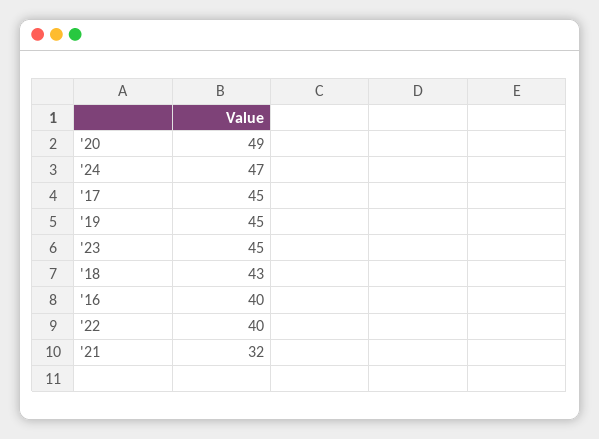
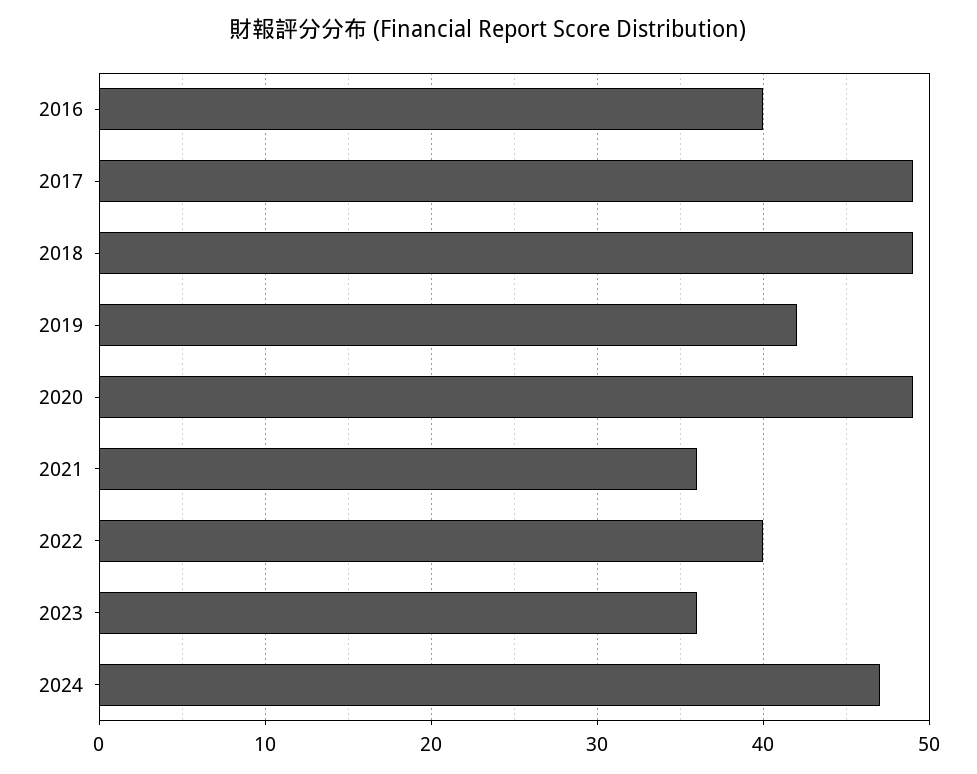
  {
    "'20": 49,
    "'24": 47,
-   "'17": 45,
+   "'17": 49,
-   "'19": 45,
+   "'19": 42,
-   "'23": 45,
+   "'23": 36,
-   "'18": 43,
+   "'18": 49,
    "'16": 40,
    "'22": 40,
-   "'21": 32
+   "'21": 36
  }

